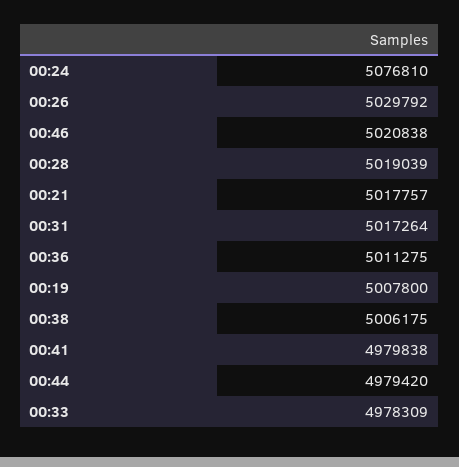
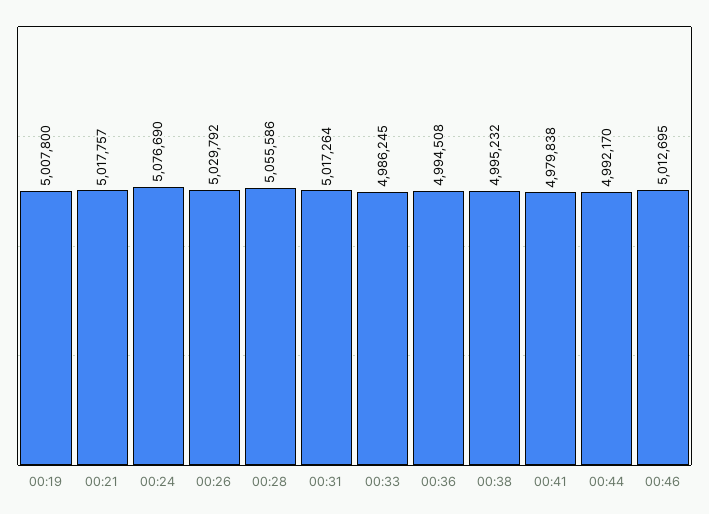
  {
-   "00:24": 5076810,
+   "00:24": 5076690,
    "00:26": 5029792,
-   "00:46": 5020838,
+   "00:46": 5012695,
-   "00:28": 5019039,
+   "00:28": 5055586,
    "00:21": 5017757,
    "00:31": 5017264,
-   "00:36": 5011275,
+   "00:36": 4994508,
    "00:19": 5007800,
-   "00:38": 5006175,
+   "00:38": 4995232,
    "00:41": 4979838,
-   "00:44": 4979420,
+   "00:44": 4992170,
-   "00:33": 4978309
+   "00:33": 4986245
  }

